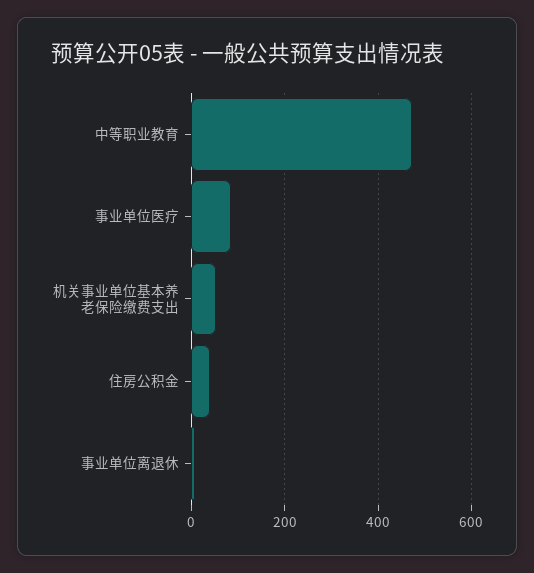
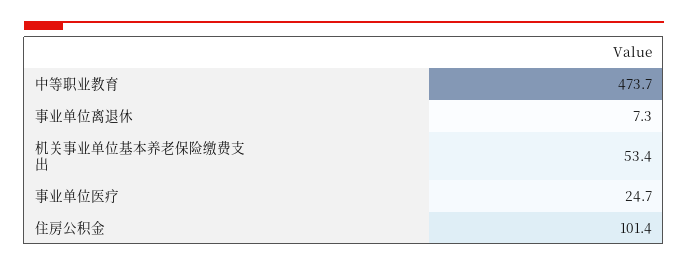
  {
    "中等职业教育": 473.7,
-   "事业单位医疗": 80,
+   "事业单位医疗": 24.7,
    "机关事业单位基本养老保险缴费支出": 53.4,
-   "住房公积金": 40,
+   "住房公积金": 101.4,
    "事业单位离退休": 7.3
  }

